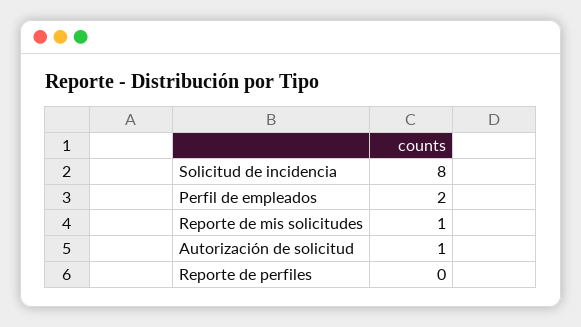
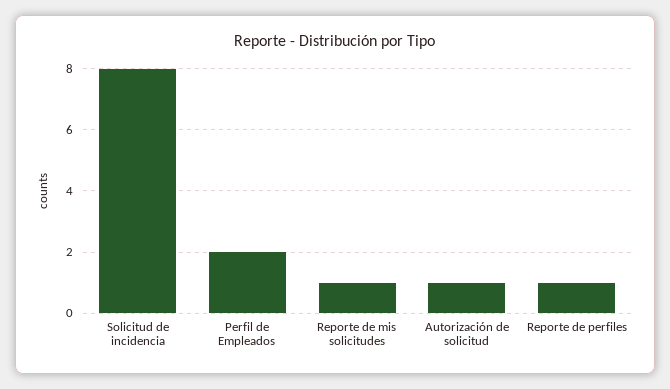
  {
    "Solicitud de incidencia": 8,
    "Perfil de empleados": 2,
    "Reporte de mis solicitudes": 1,
    "Autorización de solicitud": 1,
-   "Reporte de perfiles": 0
+   "Reporte de perfiles": 1
  }

